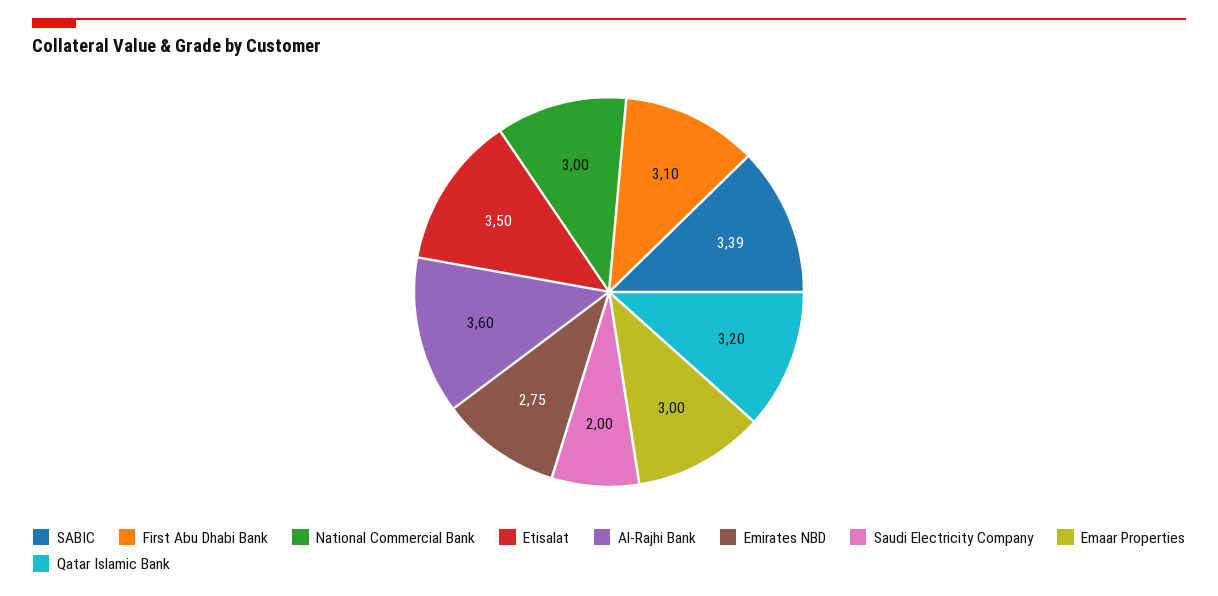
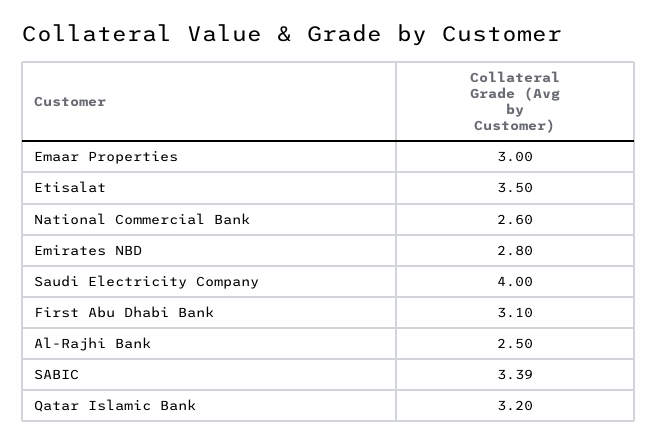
  {
    "SABIC": 3.39,
    "First Abu Dhabi Bank": 3.1,
-   "National Commercial Bank": 3,
+   "National Commercial Bank": 2.6,
    "Etisalat": 3.5,
-   "Al-Rajhi Bank": 3.6,
+   "Al-Rajhi Bank": 2.5,
-   "Emirates NBD": 2.75,
+   "Emirates NBD": 2.8,
-   "Saudi Electricity Company": 2,
+   "Saudi Electricity Company": 4,
    "Emaar Properties": 3,
    "Qatar Islamic Bank": 3.2
  }

